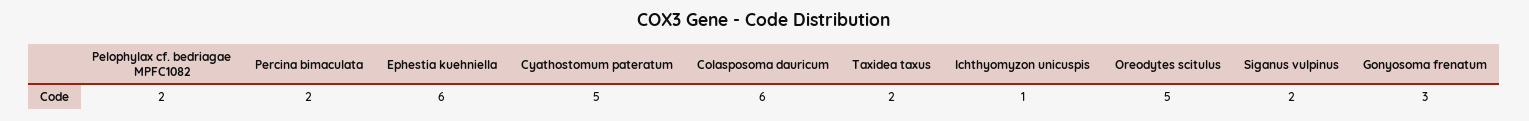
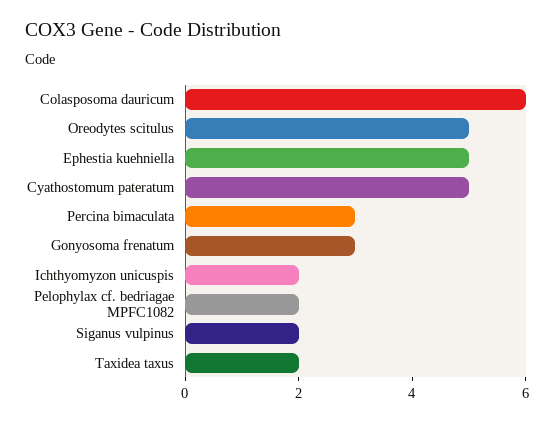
  {
    "Pelophylax cf. bedriagae MPFC1082": 2,
-   "Percina bimaculata": 2,
+   "Percina bimaculata": 3,
-   "Ephestia kuehniella": 6,
+   "Ephestia kuehniella": 5,
    "Cyathostomum pateratum": 5,
    "Colasposoma dauricum": 6,
    "Taxidea taxus": 2,
-   "Ichthyomyzon unicuspis": 1,
+   "Ichthyomyzon unicuspis": 2,
    "Oreodytes scitulus": 5,
    "Siganus vulpinus": 2,
    "Gonyosoma frenatum": 3
  }

